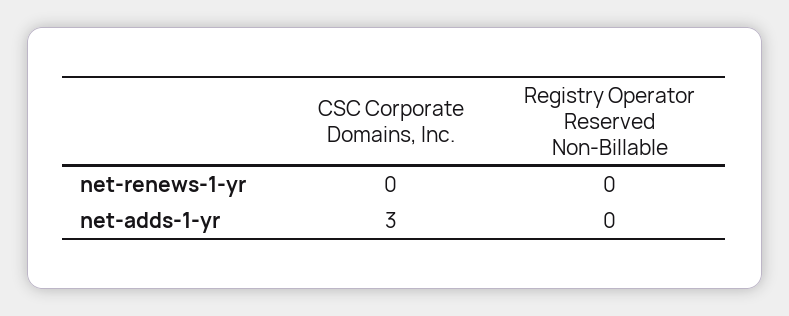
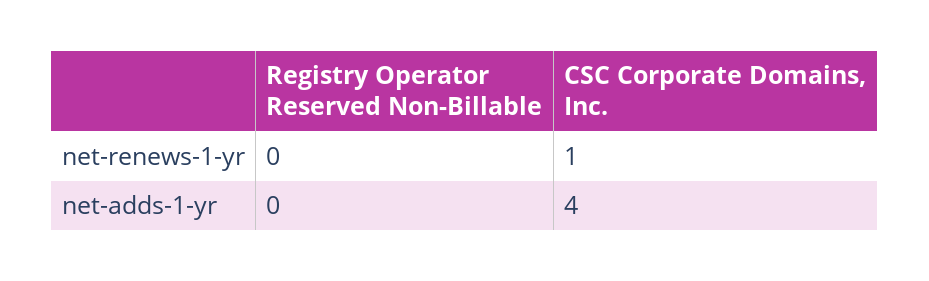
  {
    "CSC Corporate Domains, Inc.": {
-     "net-renews-1-yr": 0,
+     "net-renews-1-yr": 1,
-     "net-adds-1-yr": 3
+     "net-adds-1-yr": 4
    },
    "Registry Operator Reserved Non-Billable": {
      "net-renews-1-yr": 0,
      "net-adds-1-yr": 0
    }
  }

